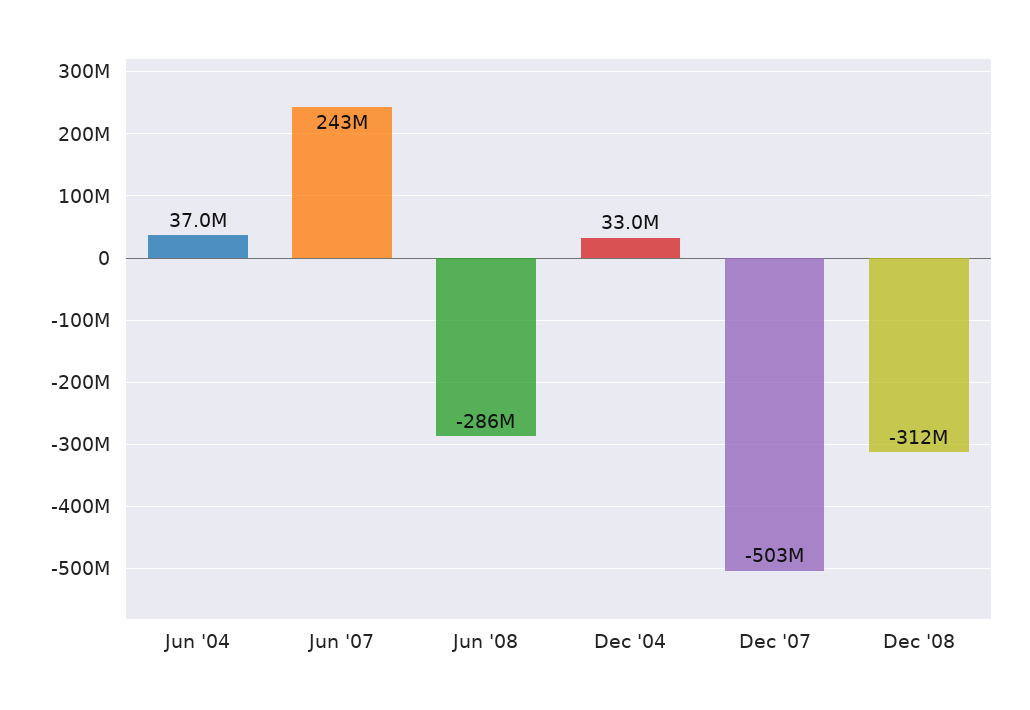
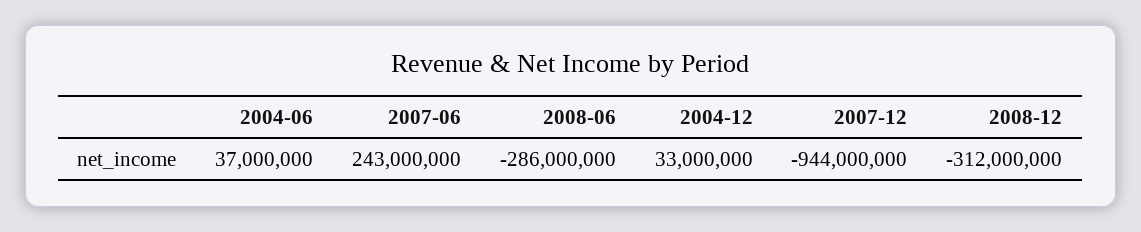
  {
    "Jun '04": 37000000,
    "Jun '07": 243000000,
    "Jun '08": -286000000,
    "Dec '04": 33000000,
-   "Dec '07": -503000000,
+   "Dec '07": -944000000,
    "Dec '08": -312000000
  }

